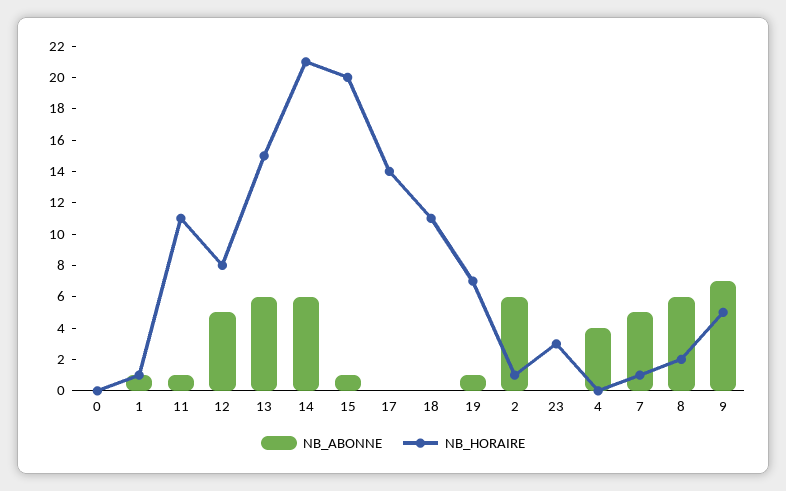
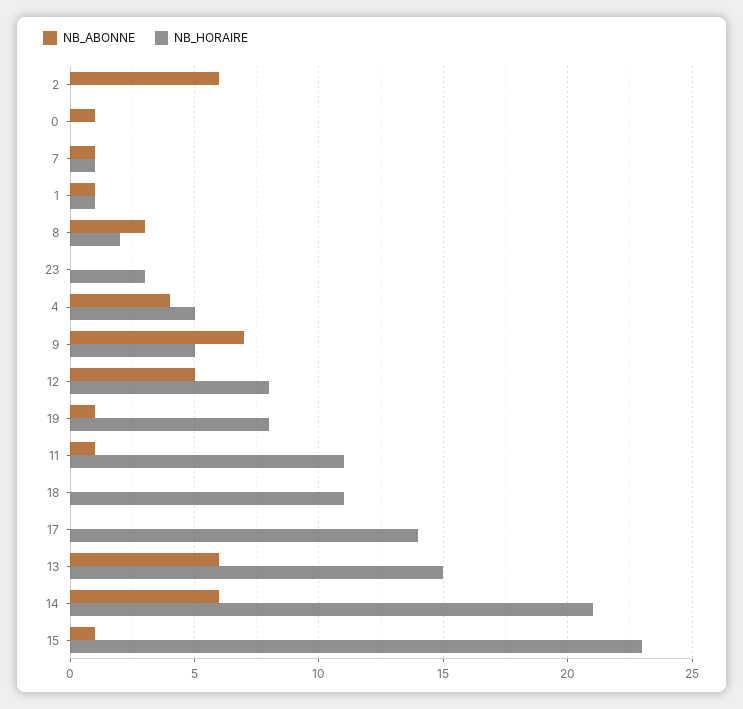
  {
    "NB_ABONNE": {
-     "0": 0,
+     "0": 1,
      "1": 1,
      "11": 1,
      "12": 5,
      "13": 6,
      "14": 6,
      "15": 1,
      "17": 0,
      "18": 0,
      "19": 1,
      "2": 6,
      "23": 0,
      "4": 4,
-     "7": 5,
+     "7": 1,
-     "8": 6,
+     "8": 3,
      "9": 7
    },
    "NB_HORAIRE": {
      "0": 0,
      "1": 1,
      "11": 11,
      "12": 8,
      "13": 15,
      "14": 21,
-     "15": 20,
+     "15": 23,
      "17": 14,
      "18": 11,
-     "19": 7,
+     "19": 8,
-     "2": 1,
+     "2": 0,
      "23": 3,
-     "4": 0,
+     "4": 5,
      "7": 1,
      "8": 2,
      "9": 5
    }
  }

